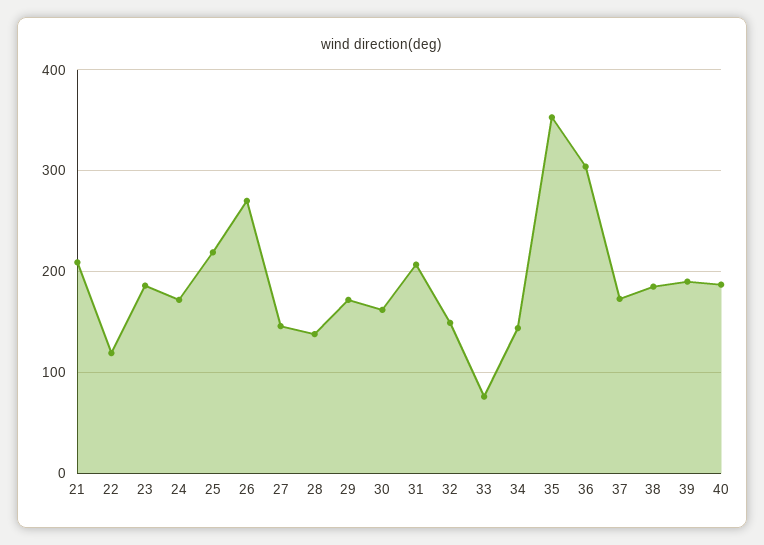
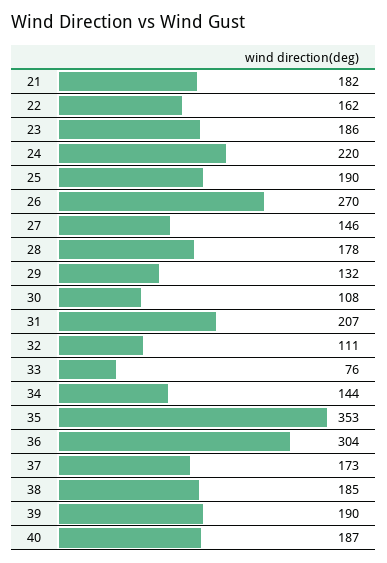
  {
-   "21": 210,
+   "21": 182,
-   "22": 120,
+   "22": 162,
    "23": 186,
-   "24": 170,
+   "24": 220,
-   "25": 220,
+   "25": 190,
    "26": 270,
    "27": 146,
-   "28": 140,
+   "28": 178,
-   "29": 170,
+   "29": 132,
-   "30": 160,
+   "30": 108,
    "31": 207,
-   "32": 150,
+   "32": 111,
    "33": 76,
    "34": 144,
    "35": 353,
    "36": 304,
    "37": 173,
    "38": 185,
    "39": 190,
    "40": 187
  }

